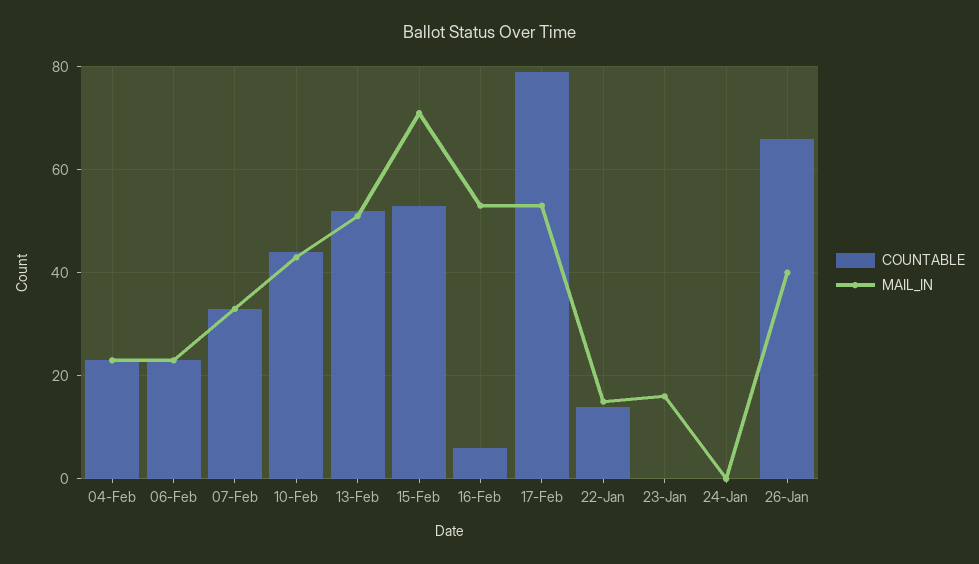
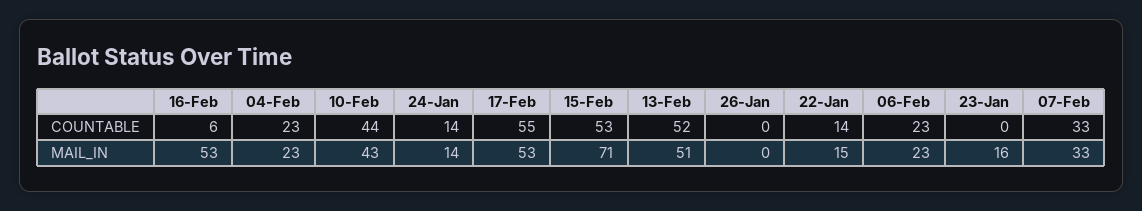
  {
    "COUNTABLE": {
      "04-Feb": 23,
      "06-Feb": 23,
      "07-Feb": 33,
      "10-Feb": 44,
      "13-Feb": 52,
      "15-Feb": 53,
      "16-Feb": 6,
-     "17-Feb": 80,
+     "17-Feb": 55,
      "22-Jan": 14,
      "23-Jan": 0,
-     "24-Jan": 0,
+     "24-Jan": 14,
-     "26-Jan": 65
+     "26-Jan": 0
    },
    "MAIL_IN": {
      "04-Feb": 23,
      "06-Feb": 23,
      "07-Feb": 33,
      "10-Feb": 43,
      "13-Feb": 51,
      "15-Feb": 71,
      "16-Feb": 53,
      "17-Feb": 53,
      "22-Jan": 15,
      "23-Jan": 16,
-     "24-Jan": 0,
+     "24-Jan": 14,
-     "26-Jan": 40
+     "26-Jan": 0
    }
  }

